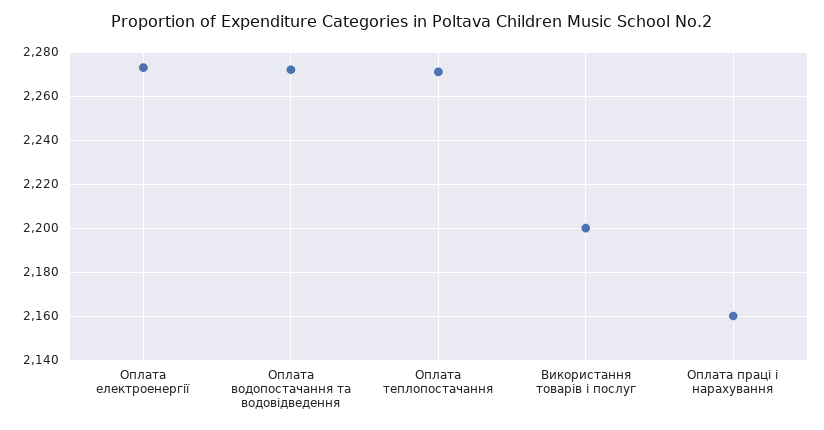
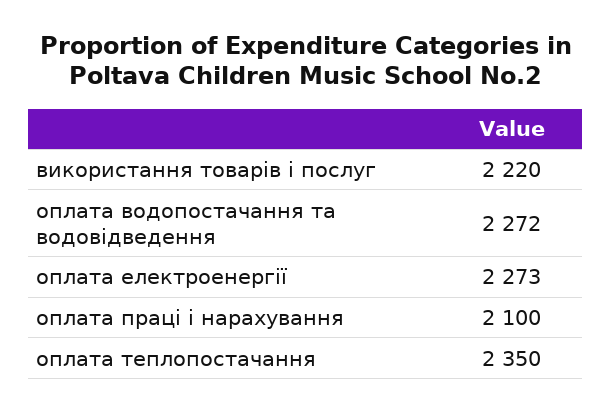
  {
    "Оплата електроенергії": 2273,
    "Оплата водопостачання та водовідведення": 2272,
-   "Оплата теплопостачання": 2270,
+   "Оплата теплопостачання": 2350,
-   "Використання товарів і послуг": 2200,
+   "Використання товарів і послуг": 2220,
-   "Оплата праці і нарахування": 2160
+   "Оплата праці і нарахування": 2100
  }

